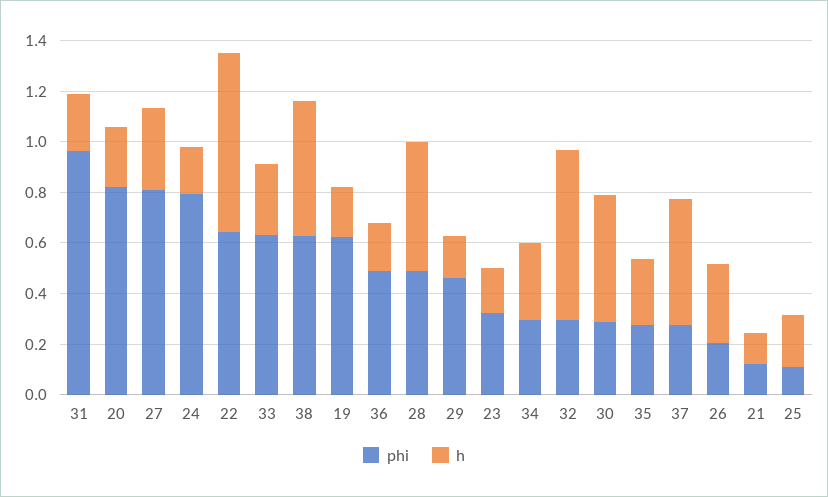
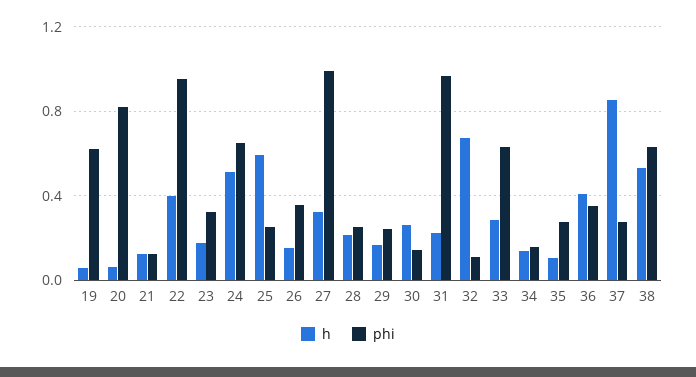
  {
    "phi": {
      "31": 0.95,
      "20": 0.8,
-     "27": 0.8,
+     "27": 1,
-     "24": 0.8,
+     "24": 0.65,
-     "22": 0.65,
+     "22": 0.95,
      "33": 0.65,
      "38": 0.65,
      "19": 0.6,
-     "36": 0.5,
+     "36": 0.35,
-     "28": 0.5,
+     "28": 0.25,
-     "29": 0.45,
+     "29": 0.25,
      "23": 0.3,
-     "34": 0.3,
+     "34": 0.15,
-     "32": 0.3,
+     "32": 0.1,
-     "30": 0.3,
+     "30": 0.15,
      "35": 0.3,
      "37": 0.3,
-     "26": 0.2,
+     "26": 0.35,
      "21": 0.1,
-     "25": 0.1
+     "25": 0.25
    },
    "h": {
      "31": 0.2,
-     "20": 0.25,
+     "20": 0.05,
      "27": 0.35,
-     "24": 0.2,
+     "24": 0.5,
-     "22": 0.7,
+     "22": 0.4,
      "33": 0.3,
      "38": 0.55,
-     "19": 0.2,
+     "19": 0.05,
-     "36": 0.2,
+     "36": 0.4,
-     "28": 0.5,
+     "28": 0.2,
      "29": 0.15,
      "23": 0.2,
-     "34": 0.3,
+     "34": 0.15,
      "32": 0.65,
-     "30": 0.5,
+     "30": 0.25,
-     "35": 0.25,
+     "35": 0.1,
-     "37": 0.5,
+     "37": 0.85,
-     "26": 0.3,
+     "26": 0.15,
      "21": 0.1,
-     "25": 0.2
+     "25": 0.6
    }
  }

